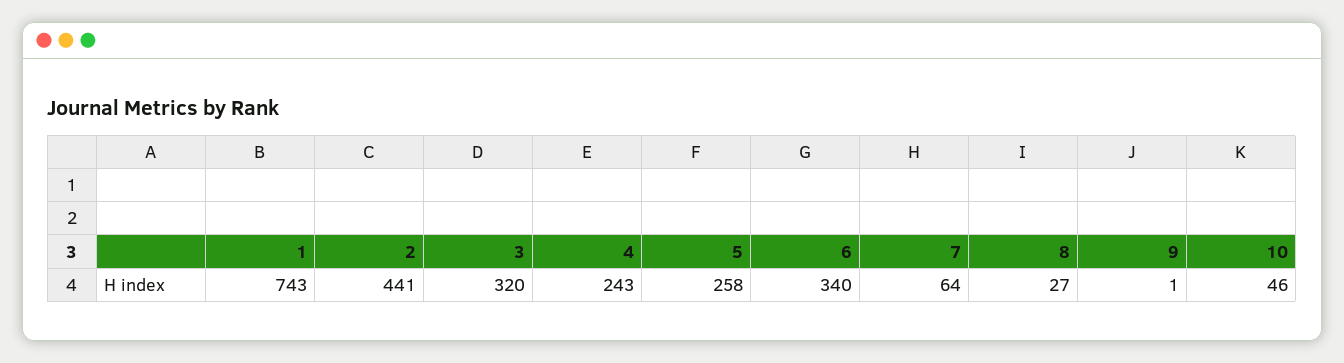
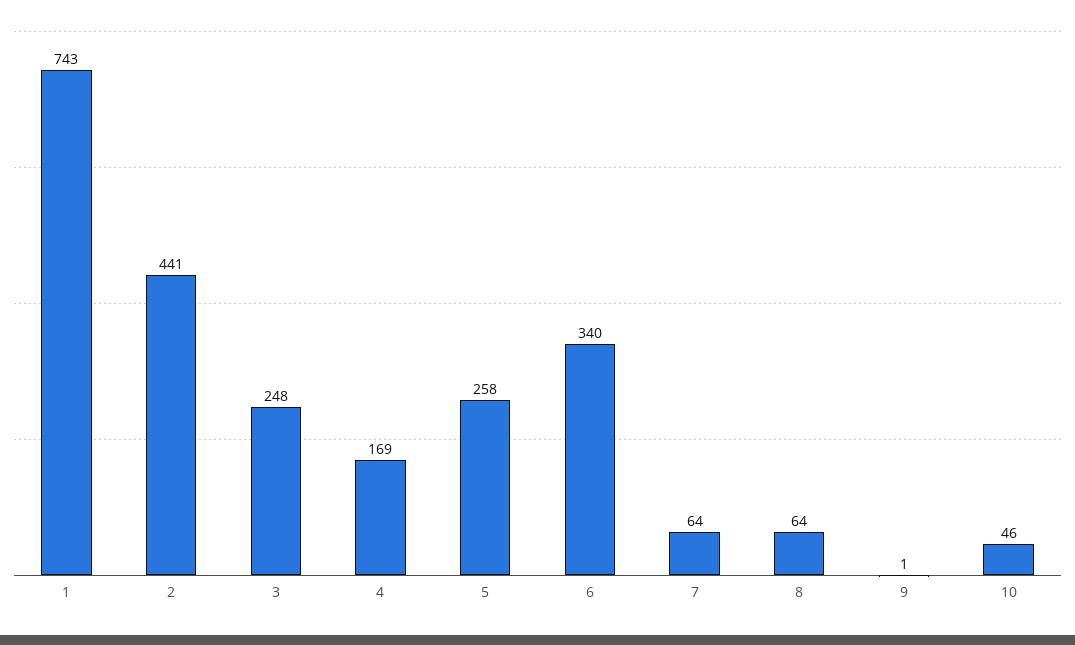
  {
    "1": 743,
    "2": 441,
-   "3": 320,
+   "3": 248,
-   "4": 243,
+   "4": 169,
    "5": 258,
    "6": 340,
    "7": 64,
-   "8": 27,
+   "8": 64,
    "9": 1,
    "10": 46
  }

